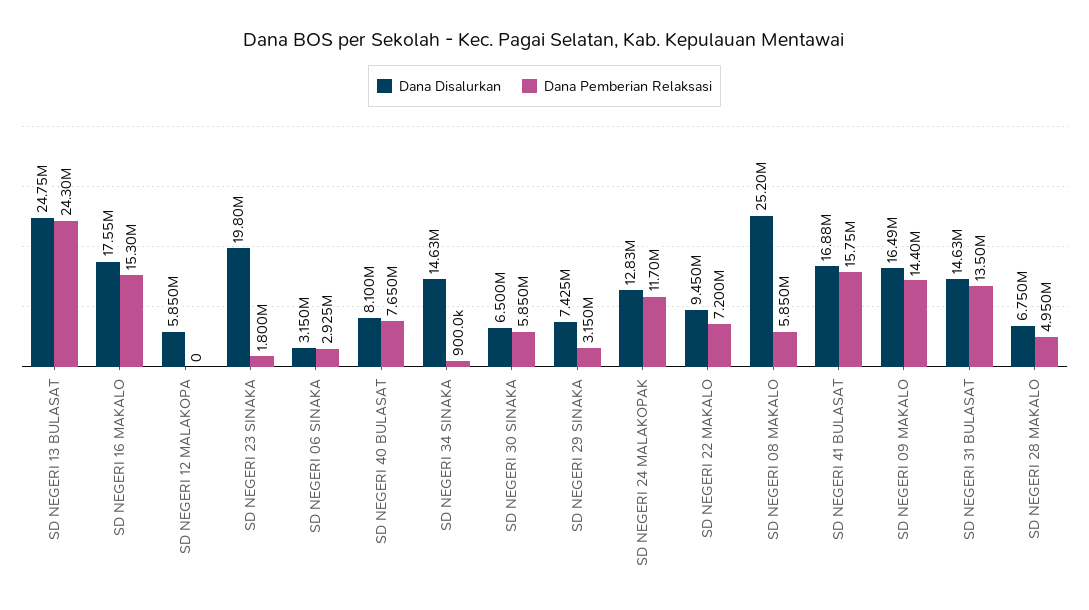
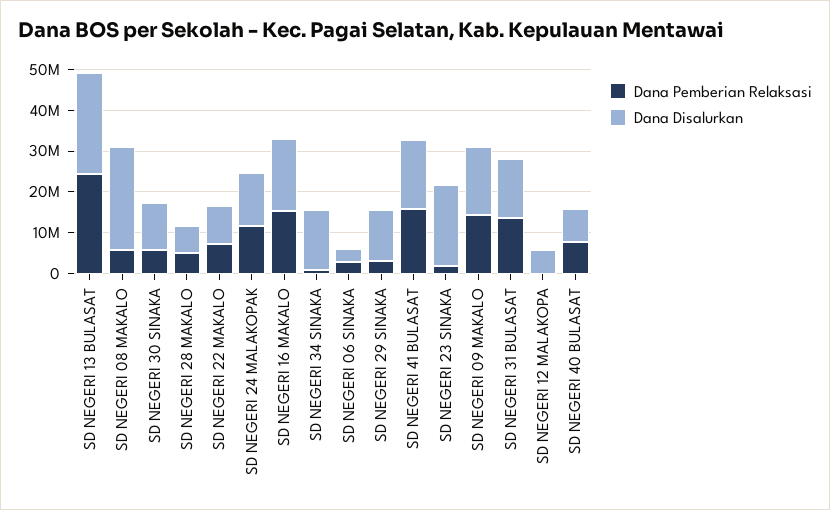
  {
    "Dana Disalurkan": {
      "SD NEGERI 13 BULASAT": 24750000,
      "SD NEGERI 16 MAKALO": 17550000,
      "SD NEGERI 12 MALAKOPA": 5850000,
      "SD NEGERI 23 SINAKA": 19800000,
      "SD NEGERI 06 SINAKA": 3150000,
      "SD NEGERI 40 BULASAT": 8100000,
      "SD NEGERI 34 SINAKA": 14630000,
-     "SD NEGERI 30 SINAKA": 6500000,
+     "SD NEGERI 30 SINAKA": 12000000,
-     "SD NEGERI 29 SINAKA": 7425000,
+     "SD NEGERI 29 SINAKA": 12000000,
      "SD NEGERI 24 MALAKOPAK": 12830000,
      "SD NEGERI 22 MAKALO": 9450000,
      "SD NEGERI 08 MAKALO": 25200000,
      "SD NEGERI 41 BULASAT": 16880000,
      "SD NEGERI 09 MAKALO": 16490000,
      "SD NEGERI 31 BULASAT": 14630000,
      "SD NEGERI 28 MAKALO": 6750000
    },
    "Dana Pemberian Relaksasi": {
      "SD NEGERI 13 BULASAT": 24300000,
      "SD NEGERI 16 MAKALO": 15300000,
      "SD NEGERI 12 MALAKOPA": 0,
      "SD NEGERI 23 SINAKA": 1800000,
      "SD NEGERI 06 SINAKA": 2925000,
      "SD NEGERI 40 BULASAT": 7650000,
      "SD NEGERI 34 SINAKA": 900000,
      "SD NEGERI 30 SINAKA": 5850000,
      "SD NEGERI 29 SINAKA": 3150000,
      "SD NEGERI 24 MALAKOPAK": 11700000,
      "SD NEGERI 22 MAKALO": 7200000,
      "SD NEGERI 08 MAKALO": 5850000,
      "SD NEGERI 41 BULASAT": 15750000,
      "SD NEGERI 09 MAKALO": 14400000,
      "SD NEGERI 31 BULASAT": 13500000,
      "SD NEGERI 28 MAKALO": 4950000
    }
  }

